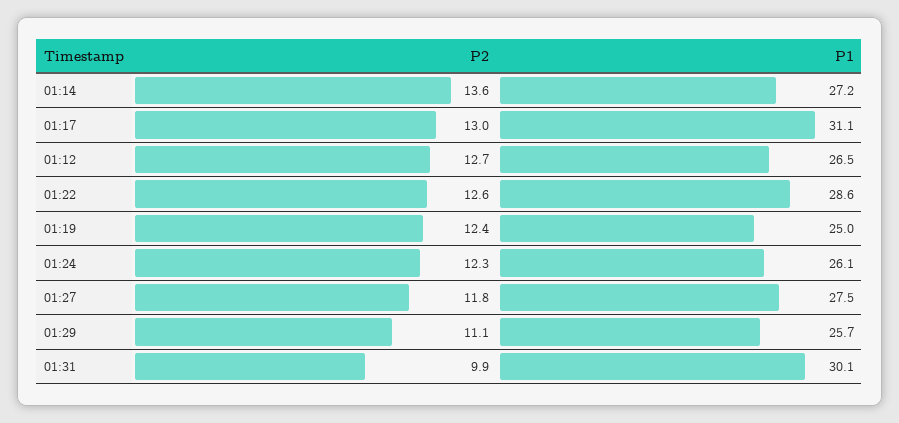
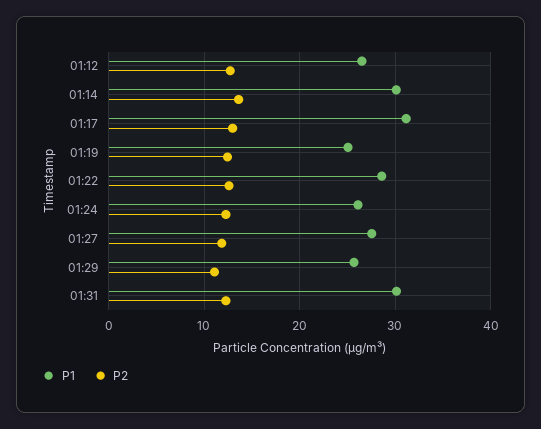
  {
    "P2": {
      "01:14": 13.6,
      "01:17": 13,
      "01:12": 12.7,
      "01:22": 12.6,
      "01:19": 12.4,
      "01:24": 12.3,
      "01:27": 11.8,
      "01:29": 11.1,
-     "01:31": 9.9
+     "01:31": 12
    },
    "P1": {
-     "01:14": 27.2,
+     "01:14": 30,
      "01:17": 31.1,
      "01:12": 26.5,
      "01:22": 28.6,
      "01:19": 25,
      "01:24": 26.1,
      "01:27": 27.5,
      "01:29": 25.7,
      "01:31": 30.1
    }
  }

